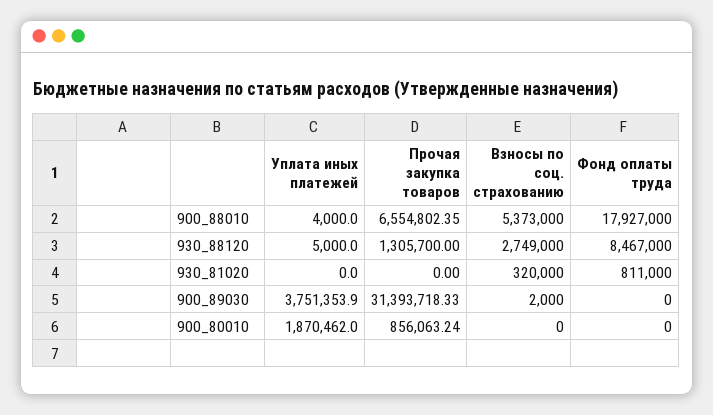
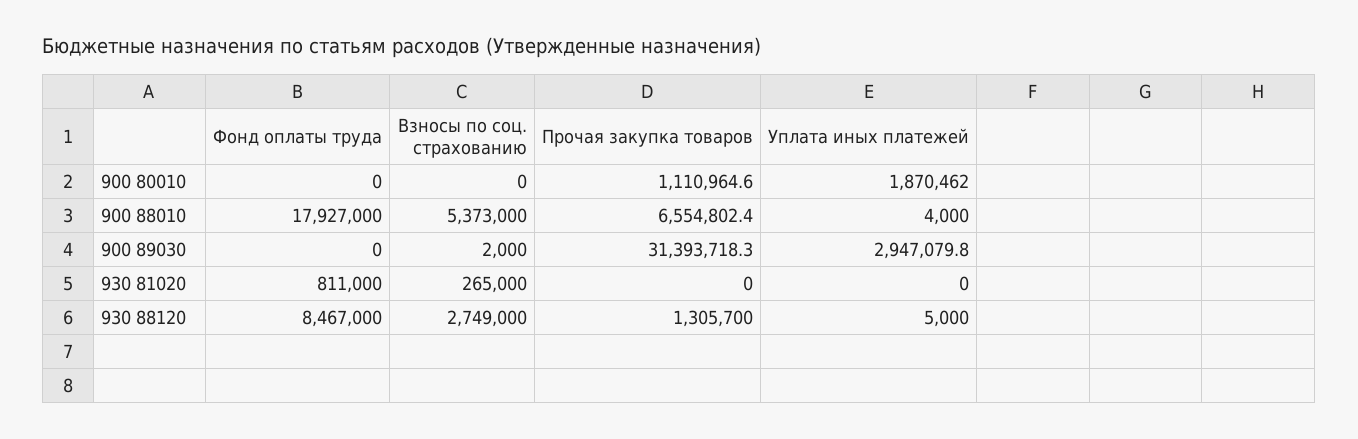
  {
    "Уплата иных платежей": {
      "900_88010": 4000,
      "930_88120": 5000,
      "930_81020": 0,
-     "900_89030": 3751353.9,
+     "900_89030": 2947079.8,
      "900_80010": 1870462
    },
    "Прочая закупка товаров": {
      "900_88010": 6554802.35,
      "930_88120": 1305700,
      "930_81020": 0,
      "900_89030": 31393718.33,
-     "900_80010": 856063.24
+     "900_80010": 1110964.6
    },
    "Взносы по соц. страхованию": {
      "900_88010": 5373000,
      "930_88120": 2749000,
-     "930_81020": 320000,
+     "930_81020": 265000,
      "900_89030": 2000,
      "900_80010": 0
    },
    "Фонд оплаты труда": {
      "900_88010": 17927000,
      "930_88120": 8467000,
      "930_81020": 811000,
      "900_89030": 0,
      "900_80010": 0
    }
  }

